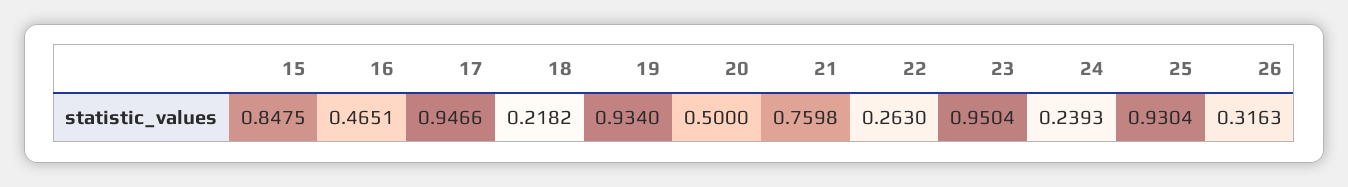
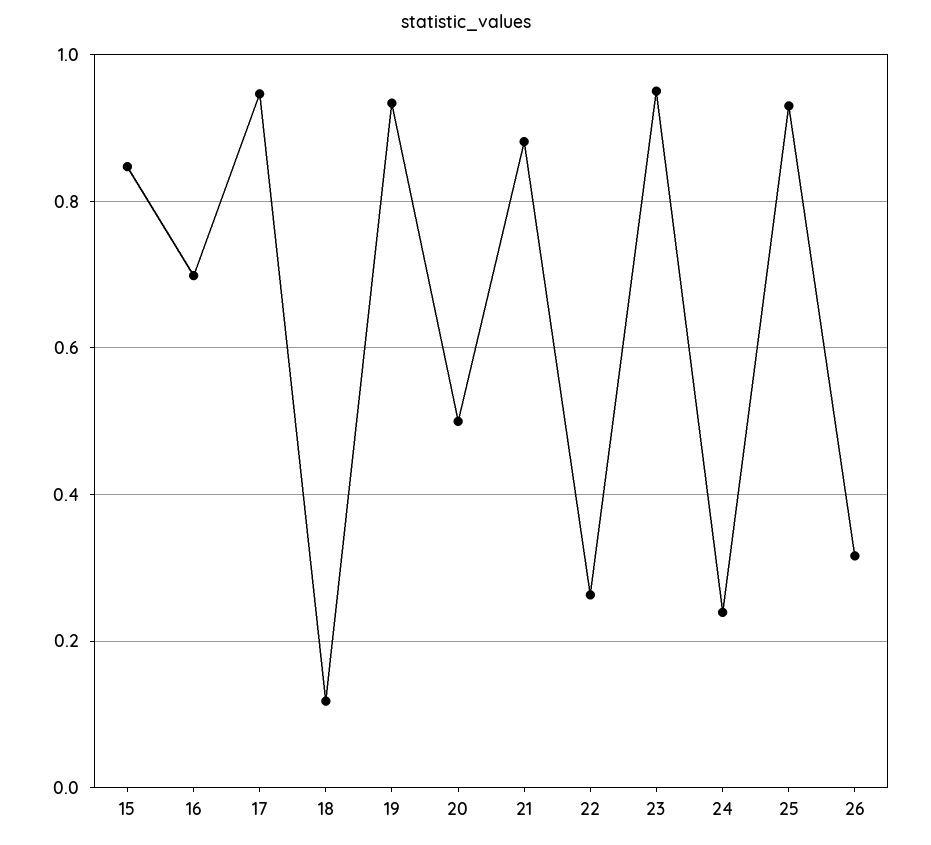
  {
    "15": 0.8475,
-   "16": 0.4651,
+   "16": 0.7,
    "17": 0.9466,
-   "18": 0.2182,
+   "18": 0.12,
    "19": 0.934,
    "20": 0.5,
-   "21": 0.7598,
+   "21": 0.88,
    "22": 0.263,
    "23": 0.9504,
    "24": 0.2393,
    "25": 0.9304,
    "26": 0.3163
  }

